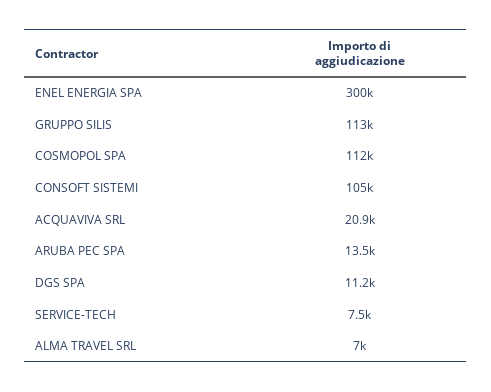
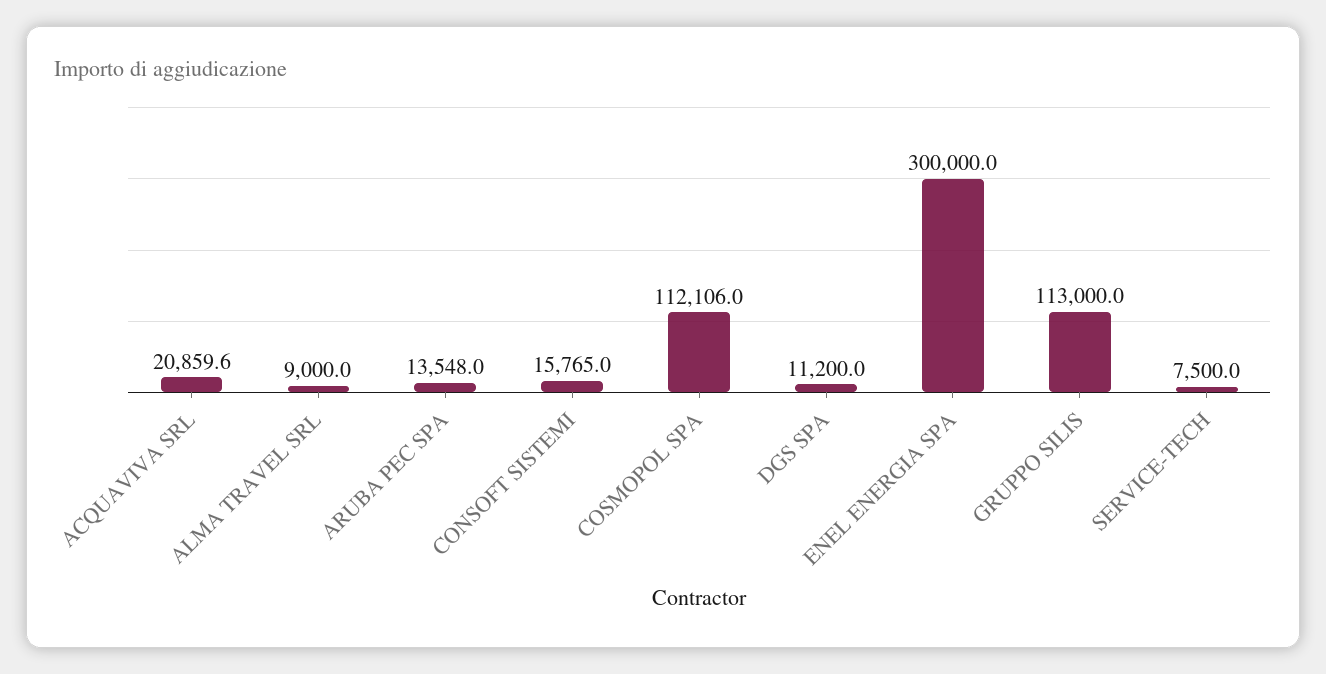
  {
    "ENEL ENERGIA SPA": 300000,
    "GRUPPO SILIS": 113000,
    "COSMOPOL SPA": 112106,
-   "CONSOFT SISTEMI": 105000,
+   "CONSOFT SISTEMI": 15765,
    "ACQUAVIVA SRL": 20859.6,
    "ARUBA PEC SPA": 13548,
    "DGS SPA": 11200,
    "SERVICE-TECH": 7500,
-   "ALMA TRAVEL SRL": 7000
+   "ALMA TRAVEL SRL": 9000
  }

